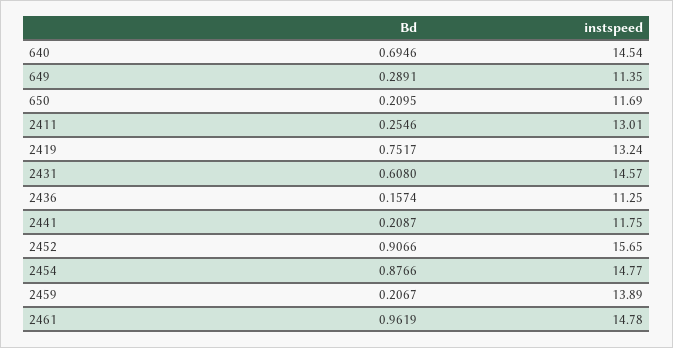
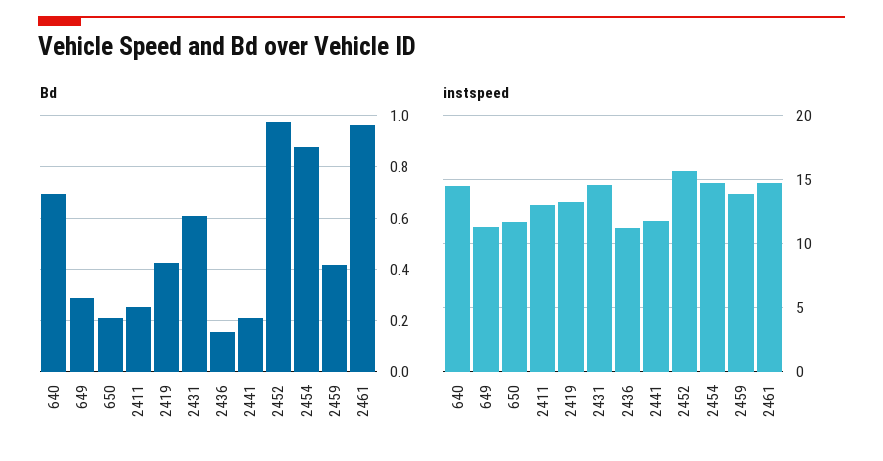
  {
    "Bd": {
      "640": 0.6946,
      "649": 0.2891,
      "650": 0.2095,
      "2411": 0.2546,
-     "2419": 0.7517,
+     "2419": 0.425,
      "2431": 0.608,
      "2436": 0.1574,
      "2441": 0.2087,
-     "2452": 0.9066,
+     "2452": 0.975,
      "2454": 0.8766,
-     "2459": 0.2067,
+     "2459": 0.425,
      "2461": 0.9619
    },
    "instspeed": {
      "640": 14.54,
      "649": 11.35,
      "650": 11.69,
      "2411": 13.01,
      "2419": 13.24,
      "2431": 14.57,
      "2436": 11.25,
      "2441": 11.75,
      "2452": 15.65,
      "2454": 14.77,
      "2459": 13.89,
      "2461": 14.78
    }
  }

